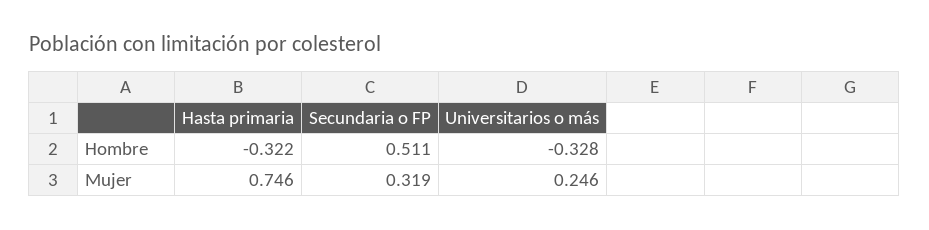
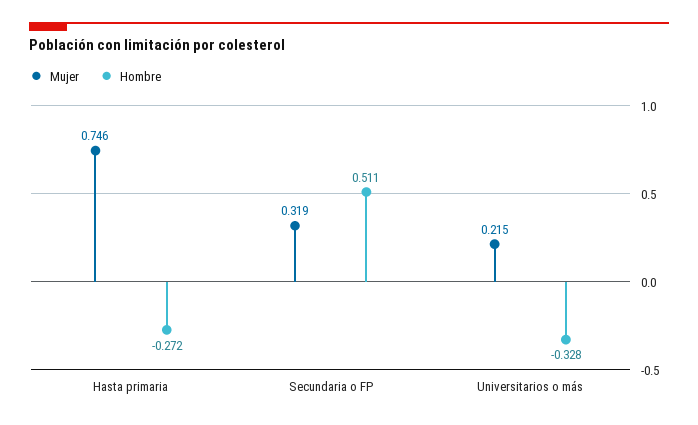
  {
    "Hombre": {
-     "Hasta primaria": -0.322,
+     "Hasta primaria": -0.272,
      "Secundaria o FP": 0.511,
      "Universitarios o más": -0.328
    },
    "Mujer": {
      "Hasta primaria": 0.746,
      "Secundaria o FP": 0.319,
-     "Universitarios o más": 0.246
+     "Universitarios o más": 0.215
    }
  }

